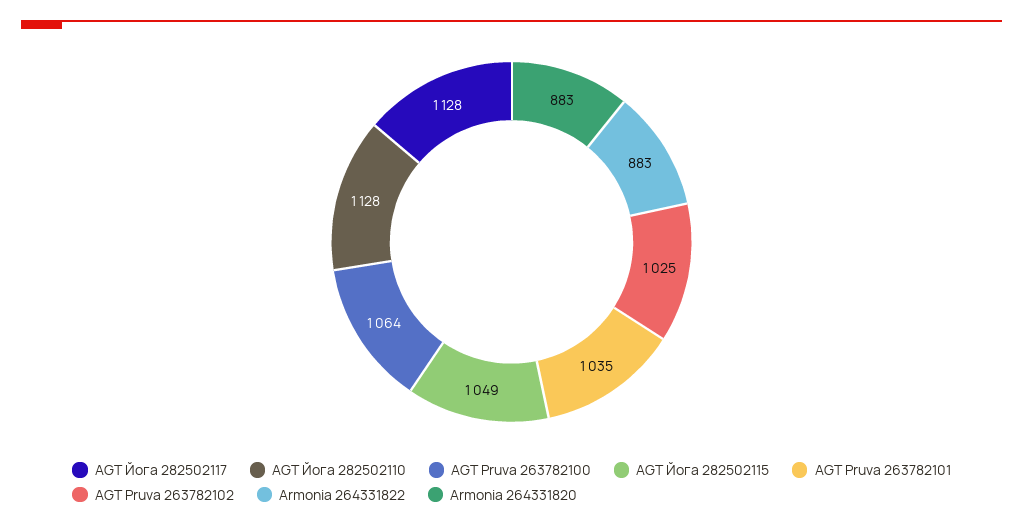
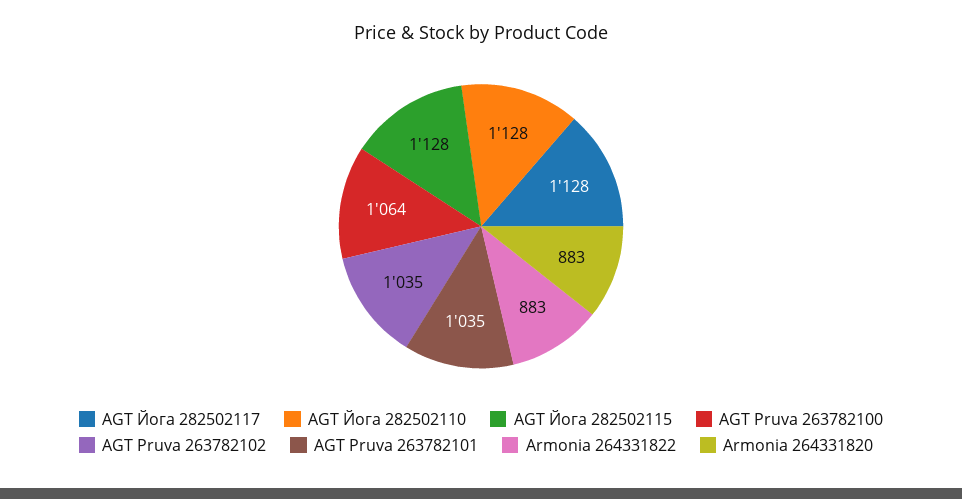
  {
    "AGT Йога 282502117": 1128,
    "AGT Йога 282502110": 1128,
    "AGT Pruva 263782100": 1064,
-   "AGT Йога 282502115": 1049,
+   "AGT Йога 282502115": 1128,
    "AGT Pruva 263782101": 1035,
-   "AGT Pruva 263782102": 1025,
+   "AGT Pruva 263782102": 1035,
    "Armonia 264331822": 883,
    "Armonia 264331820": 883
  }

